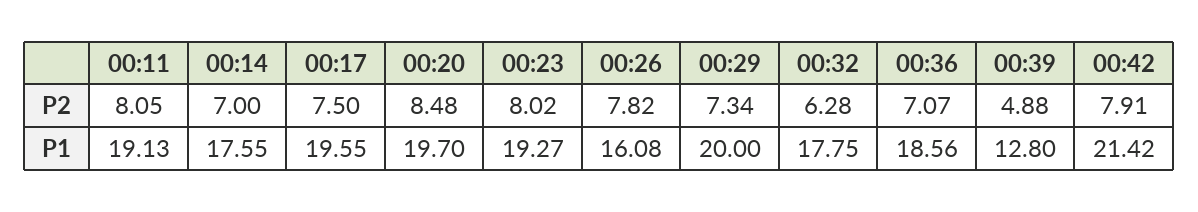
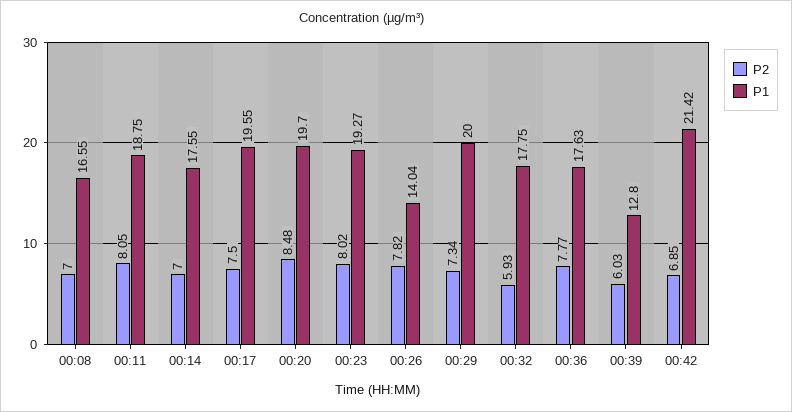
  {
    "P2": {
      "00:11": 8.05,
      "00:14": 7,
      "00:17": 7.5,
      "00:20": 8.48,
      "00:23": 8.02,
      "00:26": 7.82,
      "00:29": 7.34,
-     "00:32": 6.28,
+     "00:32": 5.93,
-     "00:36": 7.07,
+     "00:36": 7.77,
-     "00:39": 4.88,
+     "00:39": 6.03,
-     "00:42": 7.91
+     "00:42": 6.85,
+     "00:08": 7
    },
    "P1": {
-     "00:11": 19.13,
+     "00:11": 18.75,
      "00:14": 17.55,
      "00:17": 19.55,
      "00:20": 19.7,
      "00:23": 19.27,
-     "00:26": 16.08,
+     "00:26": 14.04,
      "00:29": 20,
      "00:32": 17.75,
-     "00:36": 18.56,
+     "00:36": 17.63,
      "00:39": 12.8,
-     "00:42": 21.42
+     "00:42": 21.42,
+     "00:08": 16.55
    }
  }

